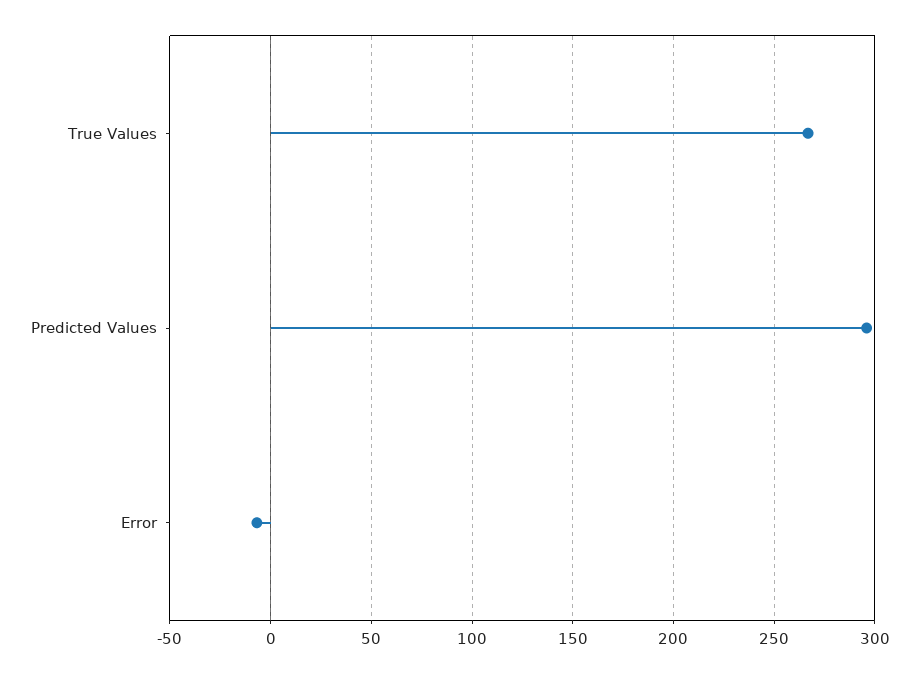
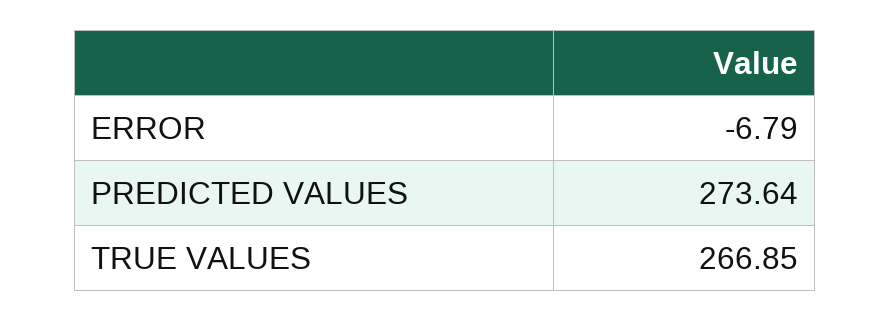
  {
    "True Values": 266.85,
-   "Predicted Values": 295,
+   "Predicted Values": 273.64,
    "Error": -6.79
  }

